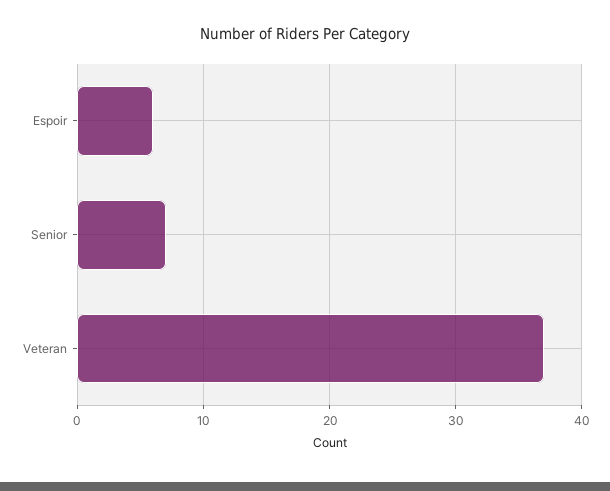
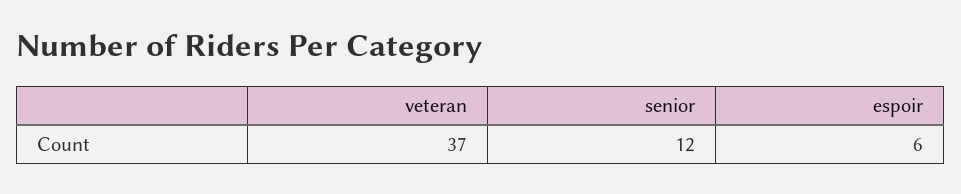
  {
    "Espoir": 6,
-   "Senior": 7,
+   "Senior": 12,
    "Veteran": 37
  }

